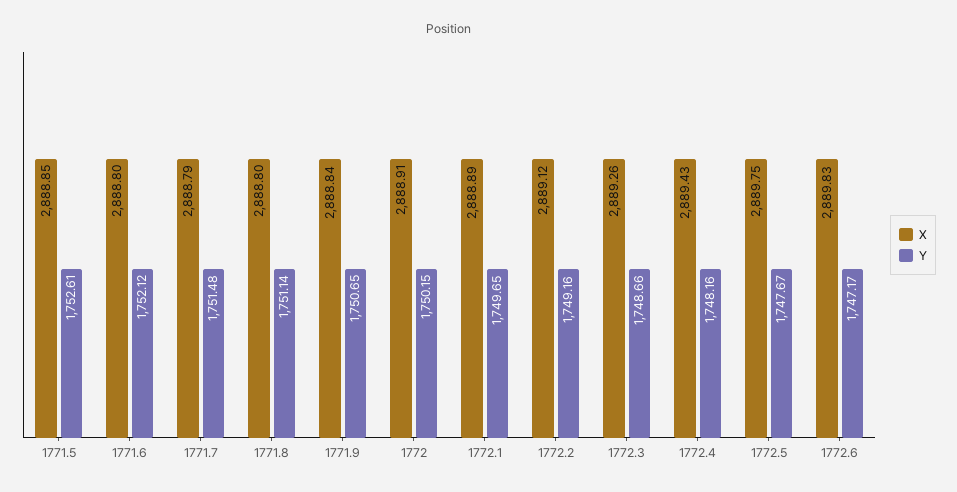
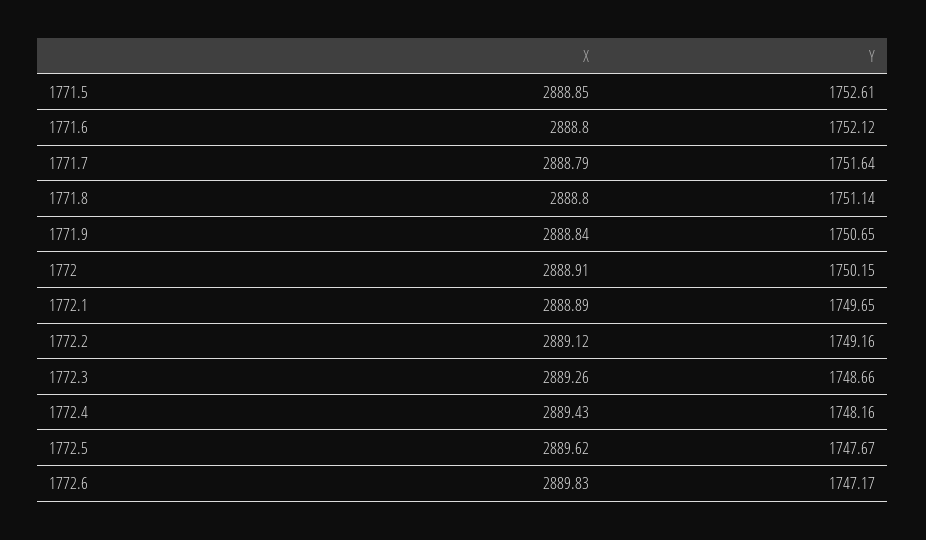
  {
    "X": {
      "1771.5": 2888.85,
      "1771.6": 2888.8,
      "1771.7": 2888.79,
      "1771.8": 2888.8,
      "1771.9": 2888.84,
      "1772": 2888.91,
      "1772.1": 2888.89,
      "1772.2": 2889.12,
      "1772.3": 2889.26,
      "1772.4": 2889.43,
-     "1772.5": 2889.75,
+     "1772.5": 2889.62,
      "1772.6": 2889.83
    },
    "Y": {
      "1771.5": 1752.61,
      "1771.6": 1752.12,
-     "1771.7": 1751.48,
+     "1771.7": 1751.64,
      "1771.8": 1751.14,
      "1771.9": 1750.65,
      "1772": 1750.15,
      "1772.1": 1749.65,
      "1772.2": 1749.16,
      "1772.3": 1748.66,
      "1772.4": 1748.16,
      "1772.5": 1747.67,
      "1772.6": 1747.17
    }
  }

